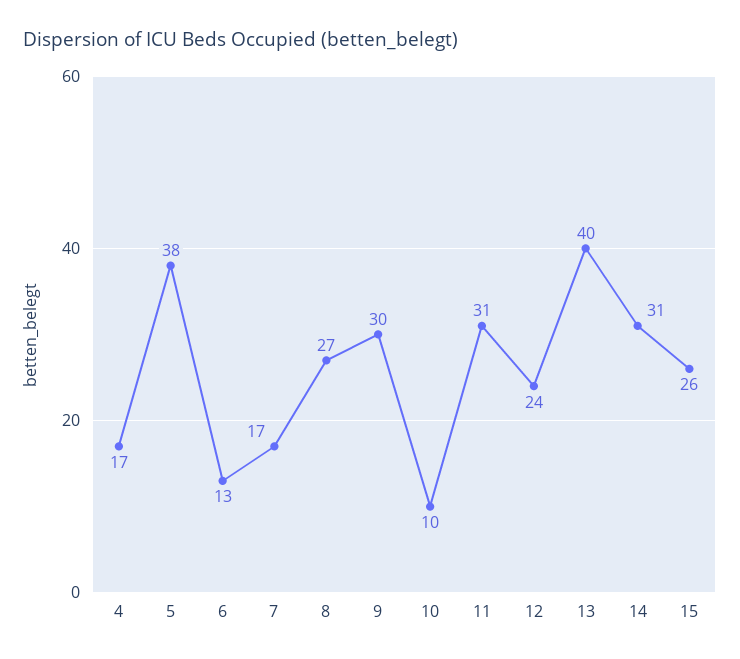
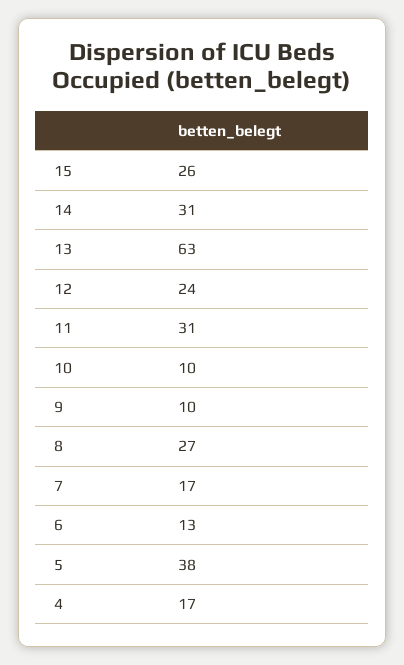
  {
    "4": 17,
    "5": 38,
    "6": 13,
    "7": 17,
    "8": 27,
-   "9": 30,
+   "9": 10,
    "10": 10,
    "11": 31,
    "12": 24,
-   "13": 40,
+   "13": 63,
    "14": 31,
    "15": 26
  }

